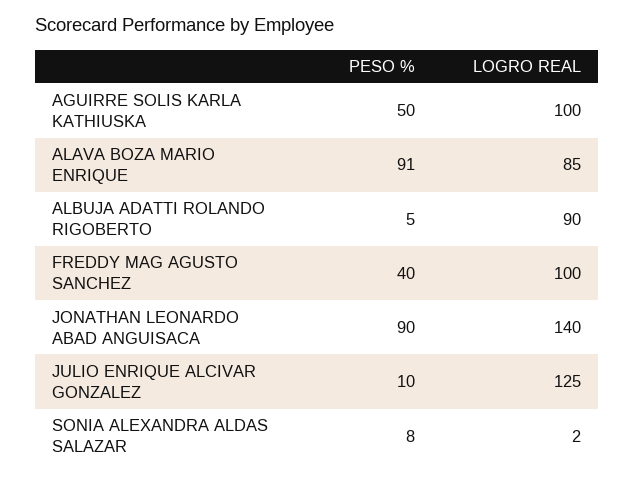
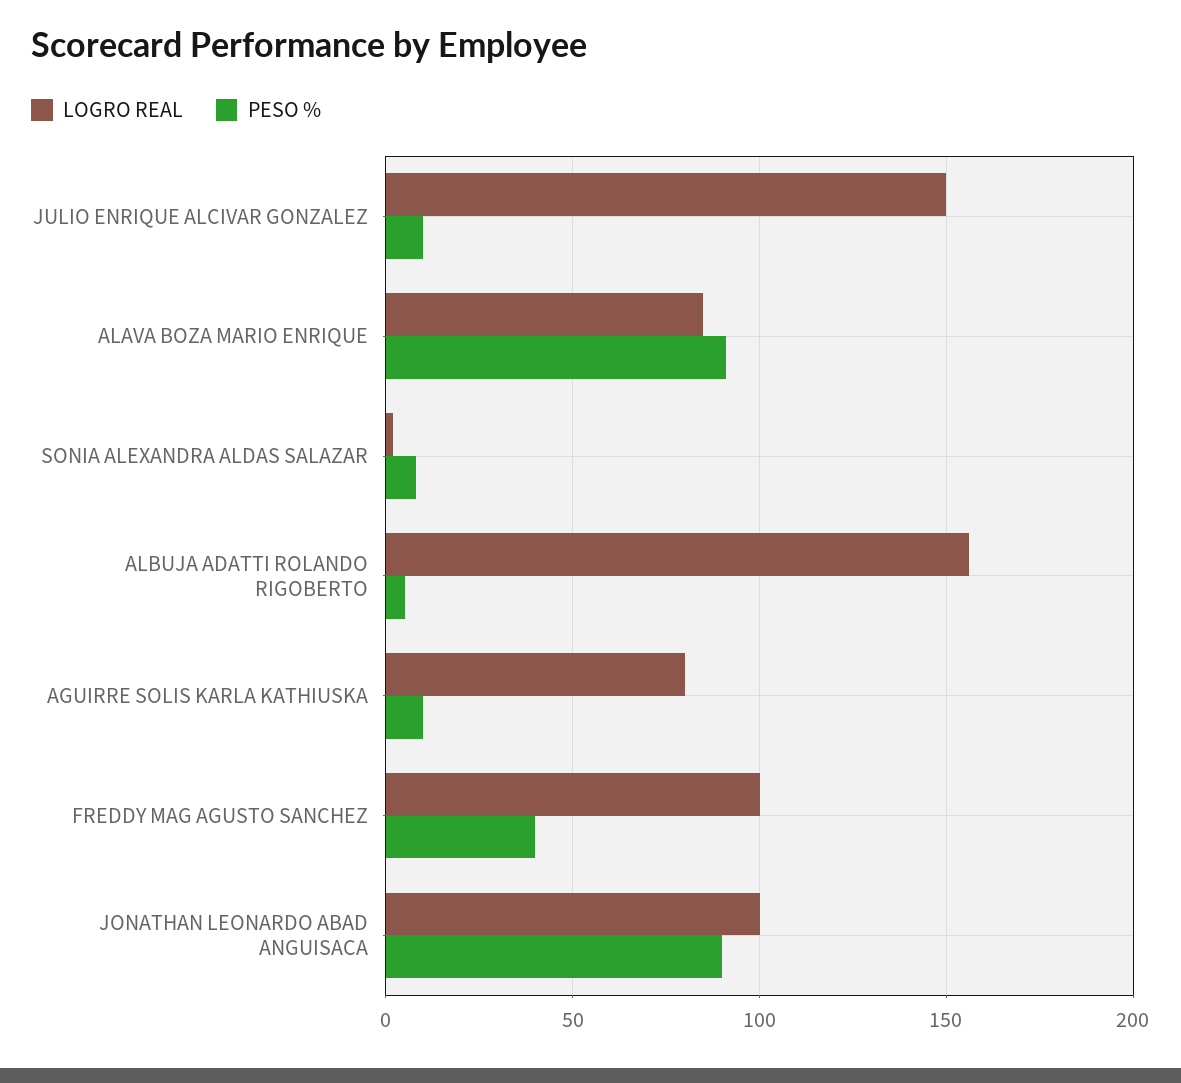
  {
    "PESO %": {
-     "AGUIRRE SOLIS KARLA KATHIUSKA": 50,
+     "AGUIRRE SOLIS KARLA KATHIUSKA": 10,
      "ALAVA BOZA MARIO ENRIQUE": 91,
      "ALBUJA ADATTI ROLANDO RIGOBERTO": 5,
      "FREDDY MAG AGUSTO SANCHEZ": 40,
      "JONATHAN LEONARDO ABAD ANGUISACA": 90,
      "JULIO ENRIQUE ALCIVAR GONZALEZ": 10,
      "SONIA ALEXANDRA ALDAS SALAZAR": 8
    },
    "LOGRO REAL": {
-     "AGUIRRE SOLIS KARLA KATHIUSKA": 100,
+     "AGUIRRE SOLIS KARLA KATHIUSKA": 80,
      "ALAVA BOZA MARIO ENRIQUE": 85,
-     "ALBUJA ADATTI ROLANDO RIGOBERTO": 90,
+     "ALBUJA ADATTI ROLANDO RIGOBERTO": 155,
      "FREDDY MAG AGUSTO SANCHEZ": 100,
-     "JONATHAN LEONARDO ABAD ANGUISACA": 140,
+     "JONATHAN LEONARDO ABAD ANGUISACA": 100,
-     "JULIO ENRIQUE ALCIVAR GONZALEZ": 125,
+     "JULIO ENRIQUE ALCIVAR GONZALEZ": 150,
      "SONIA ALEXANDRA ALDAS SALAZAR": 2
    }
  }

